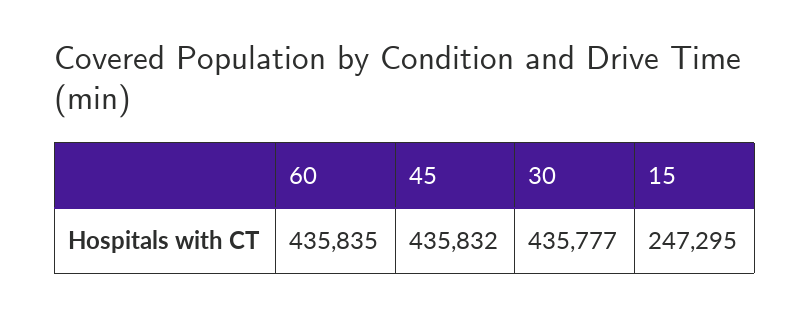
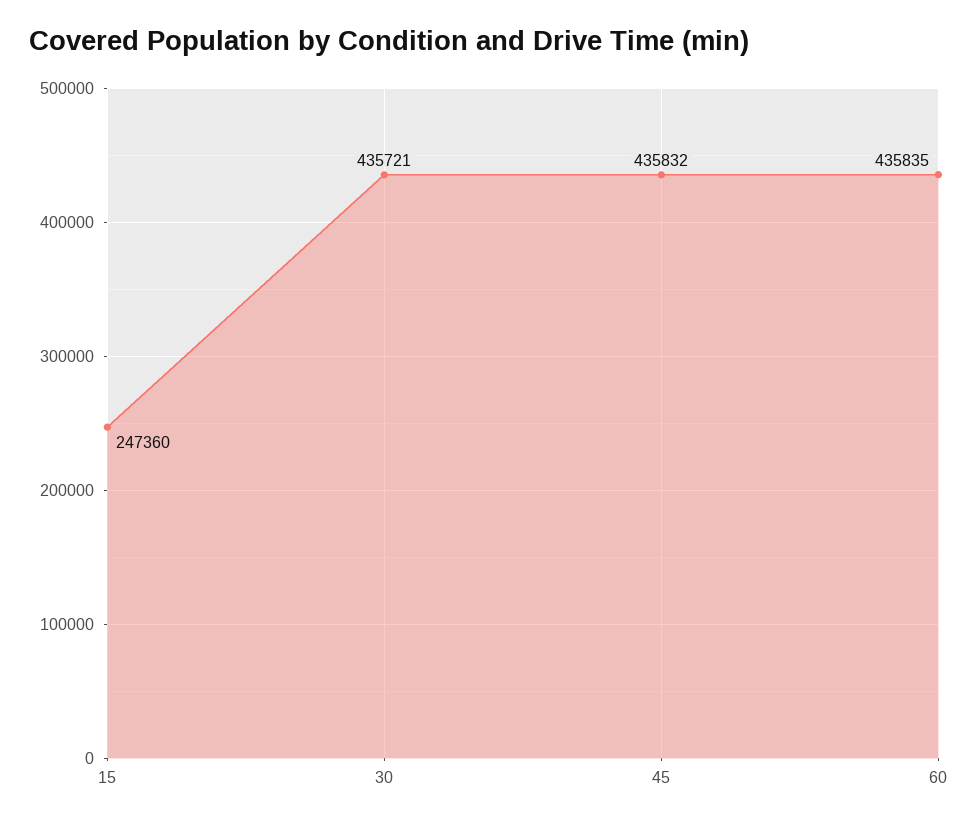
  {
    "60": 435835,
    "45": 435832,
-   "30": 435777,
+   "30": 435721,
-   "15": 247295
+   "15": 247360
  }

